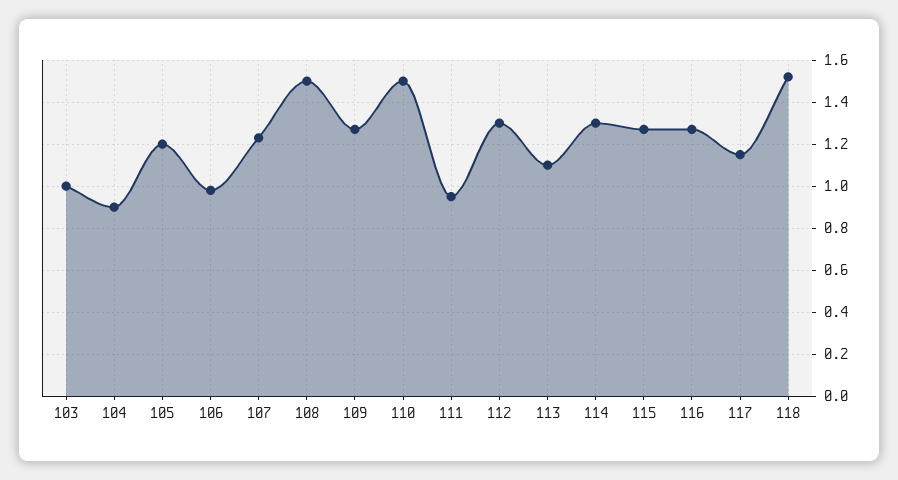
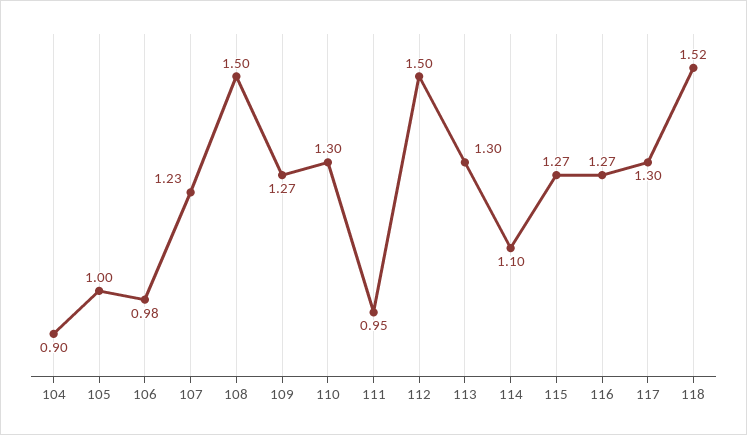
  {
-   "103": 1,
    "104": 0.9,
-   "105": 1.2,
+   "105": 1,
    "106": 0.98,
    "107": 1.23,
    "108": 1.5,
    "109": 1.27,
-   "110": 1.5,
+   "110": 1.3,
    "111": 0.95,
-   "112": 1.3,
+   "112": 1.5,
-   "113": 1.1,
+   "113": 1.3,
-   "114": 1.3,
+   "114": 1.1,
    "115": 1.27,
    "116": 1.27,
-   "117": 1.15,
+   "117": 1.3,
    "118": 1.52
  }

